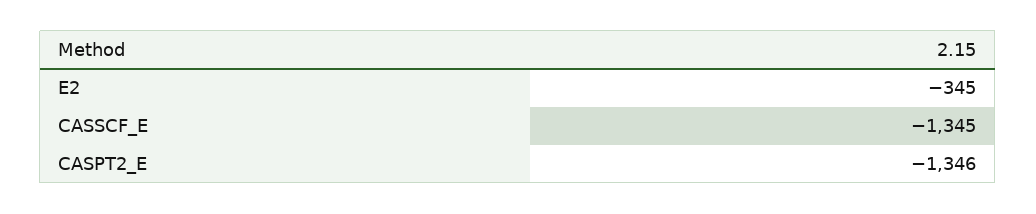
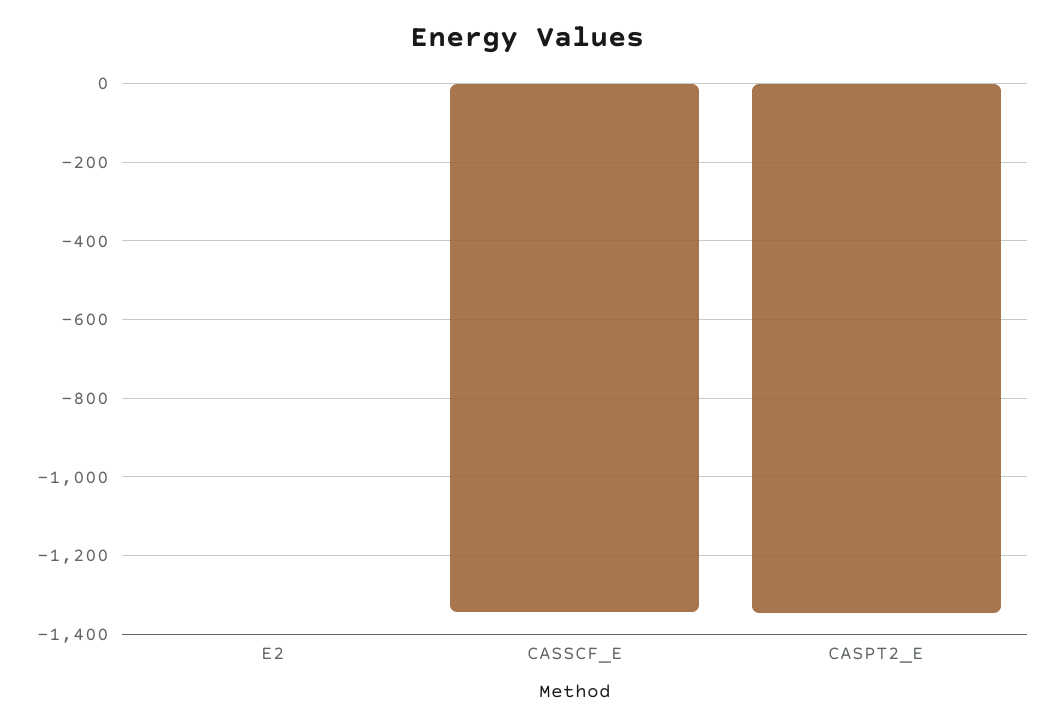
  {
-   "E2": -345,
+   "E2": 0,
    "CASSCF_E": -1345,
    "CASPT2_E": -1346
  }

